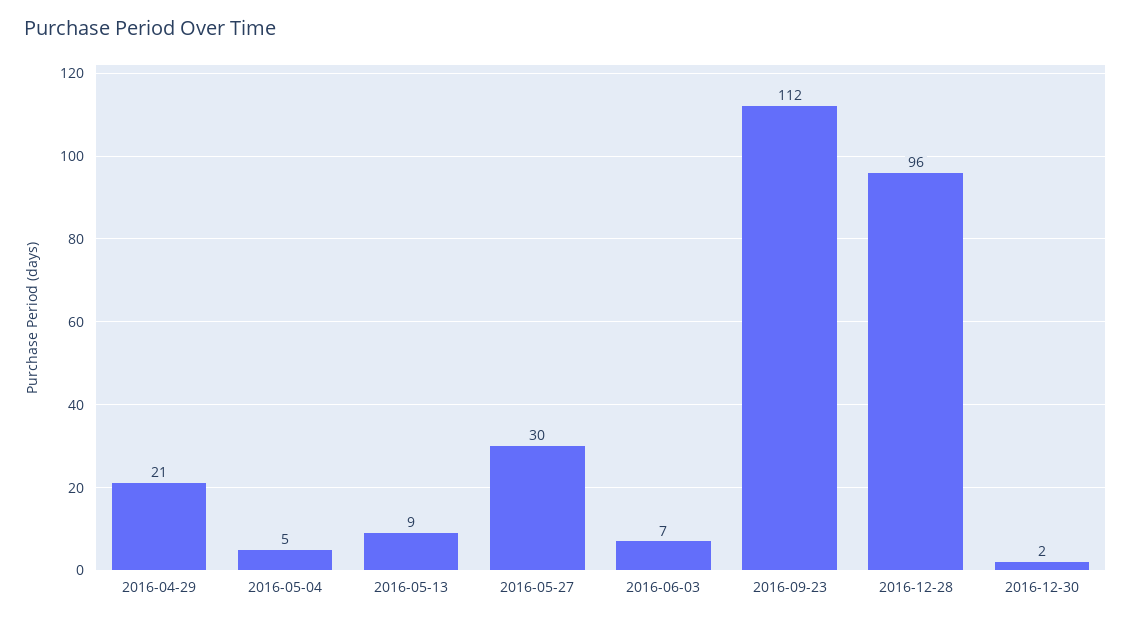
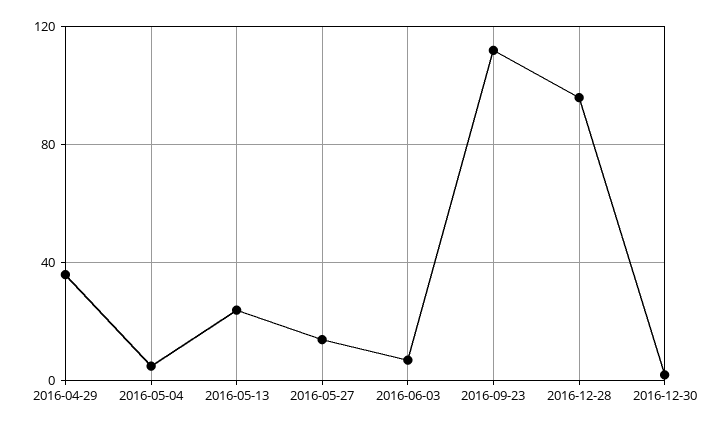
  {
-   "2016-04-29": 21,
+   "2016-04-29": 35,
    "2016-05-04": 5,
-   "2016-05-13": 9,
+   "2016-05-13": 25,
-   "2016-05-27": 30,
+   "2016-05-27": 15,
    "2016-06-03": 7,
    "2016-09-23": 112,
    "2016-12-28": 96,
    "2016-12-30": 2
  }

